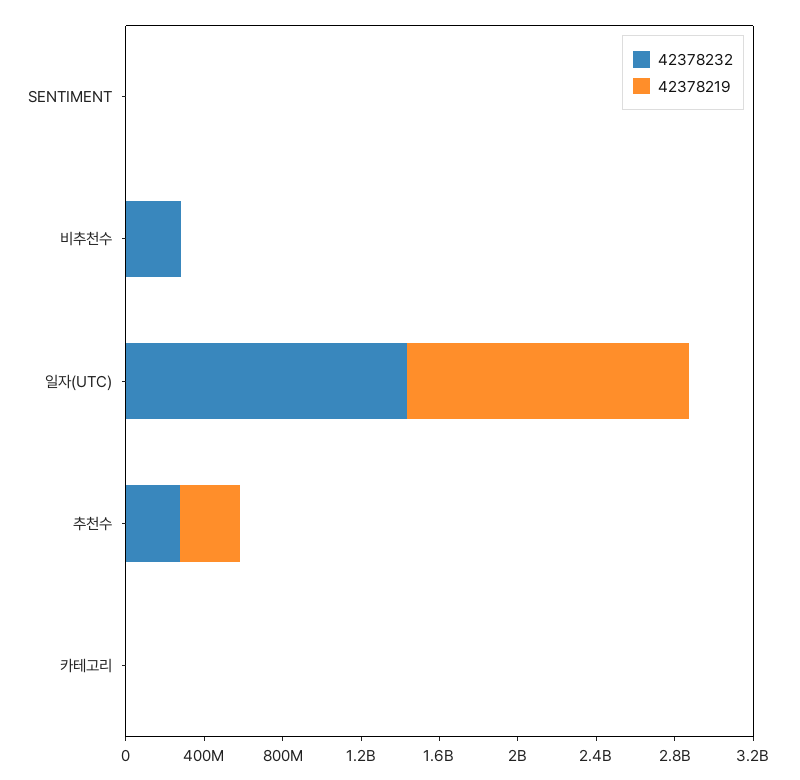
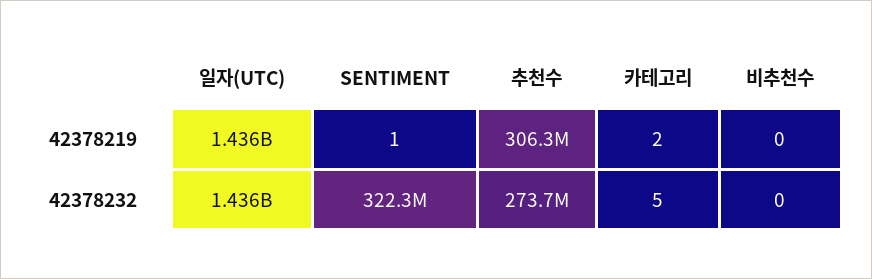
  {
    "42378232": {
-     "SENTIMENT": 0,
+     "SENTIMENT": 322300000,
-     "비추천수": 300000000,
+     "비추천수": 0,
      "일자(UTC)": 1436000000,
      "추천수": 273700000,
      "카테고리": 5
    },
    "42378219": {
      "SENTIMENT": 1,
      "비추천수": 0,
      "일자(UTC)": 1436000000,
      "추천수": 306300000,
      "카테고리": 2
    }
  }

